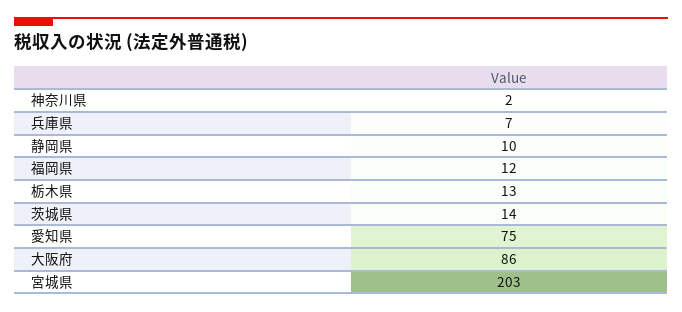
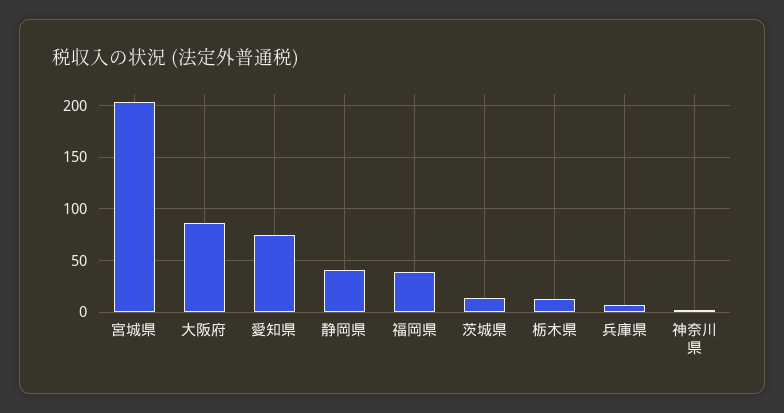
  {
    "神奈川県": 2,
    "兵庫県": 7,
-   "静岡県": 10,
+   "静岡県": 40,
-   "福岡県": 12,
+   "福岡県": 40,
    "栃木県": 13,
    "茨城県": 14,
    "愛知県": 75,
    "大阪府": 86,
    "宮城県": 203
  }

